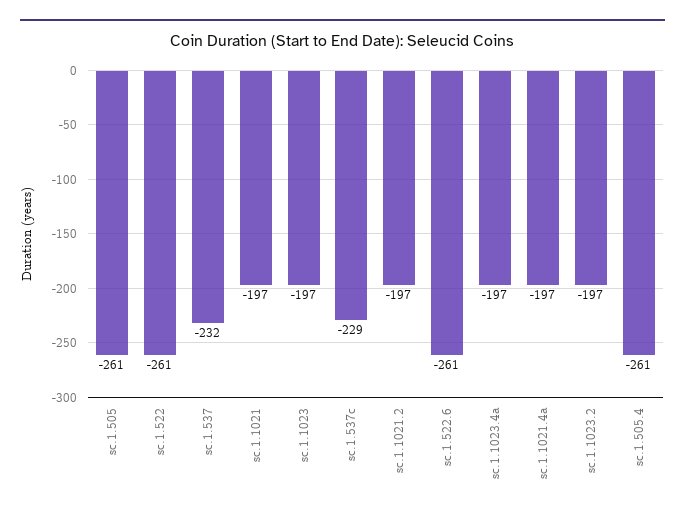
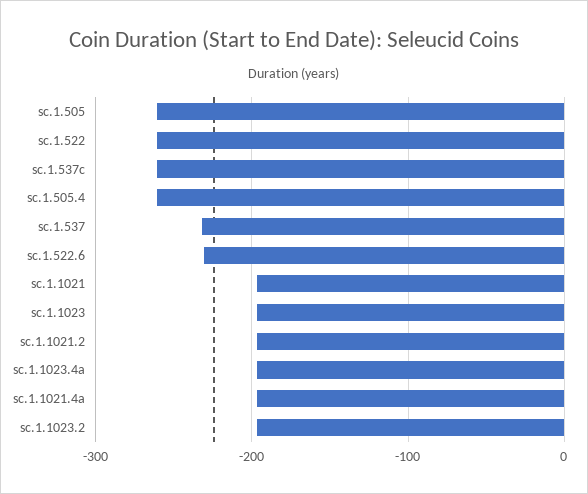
  {
    "sc.1.505": -261,
    "sc.1.522": -261,
    "sc.1.537": -232,
    "sc.1.1021": -197,
    "sc.1.1023": -197,
-   "sc.1.537c": -229,
+   "sc.1.537c": -260,
    "sc.1.1021.2": -197,
-   "sc.1.522.6": -261,
+   "sc.1.522.6": -230,
    "sc.1.1023.4a": -197,
    "sc.1.1021.4a": -197,
    "sc.1.1023.2": -197,
    "sc.1.505.4": -261
  }

